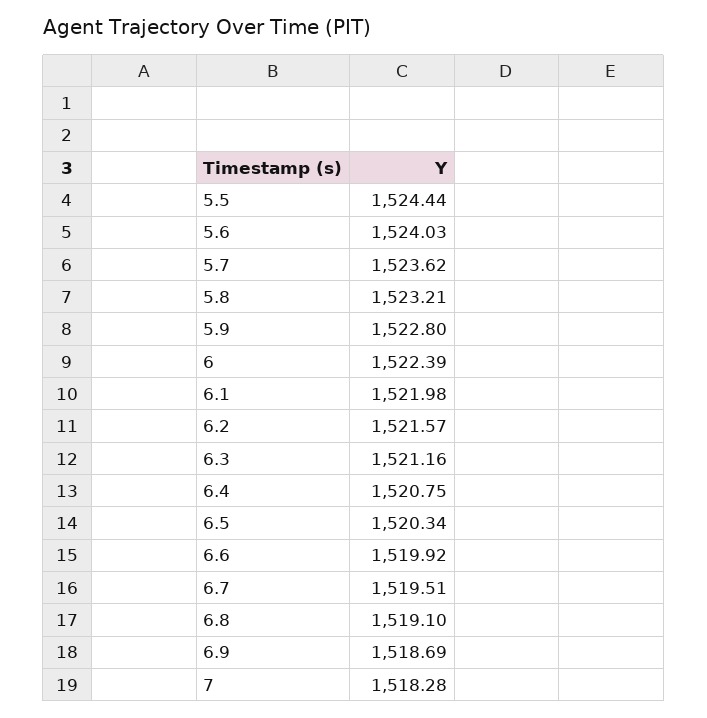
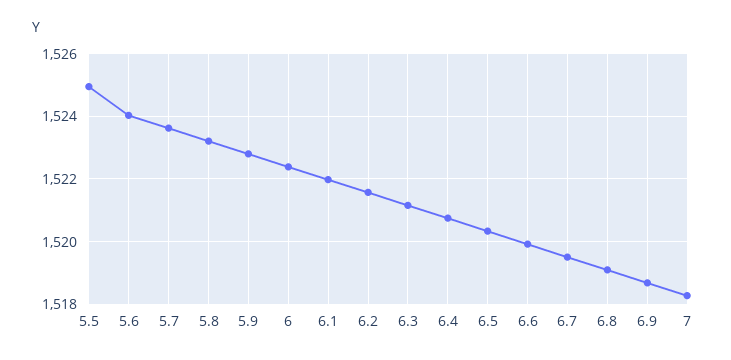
  {
-   "5.5": 1524.44,
+   "5.5": 1525,
    "5.6": 1524.03,
    "5.7": 1523.62,
    "5.8": 1523.21,
    "5.9": 1522.8,
    "6": 1522.39,
    "6.1": 1521.98,
    "6.2": 1521.57,
    "6.3": 1521.16,
    "6.4": 1520.75,
    "6.5": 1520.34,
    "6.6": 1519.92,
    "6.7": 1519.51,
    "6.8": 1519.1,
    "6.9": 1518.69,
    "7": 1518.28
  }

